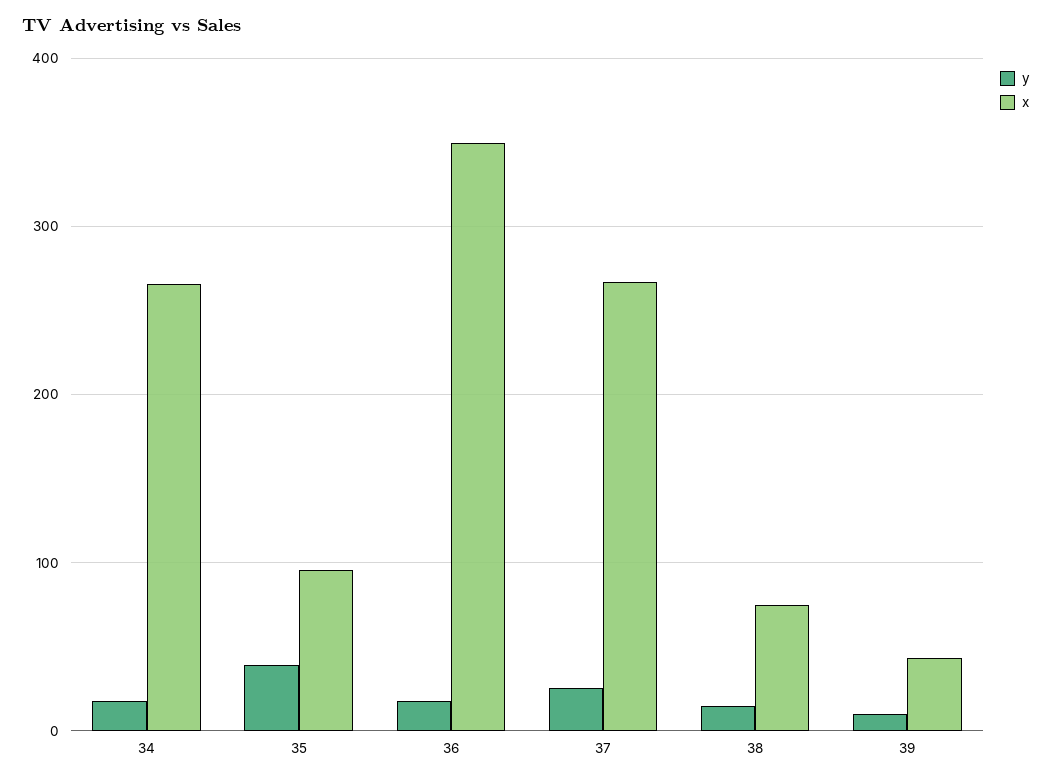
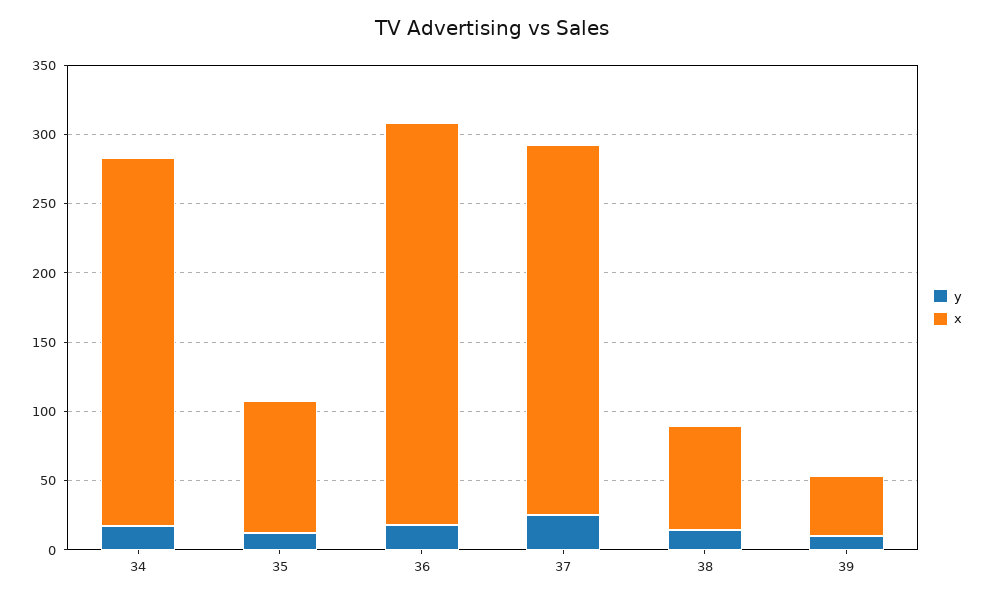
  {
    "y": {
      "34": 20,
-     "35": 40,
+     "35": 10,
      "36": 20,
      "37": 30,
      "38": 10,
      "39": 10
    },
    "x": {
      "34": 270,
      "35": 100,
-     "36": 350,
+     "36": 290,
      "37": 270,
      "38": 70,
      "39": 40
    }
  }

